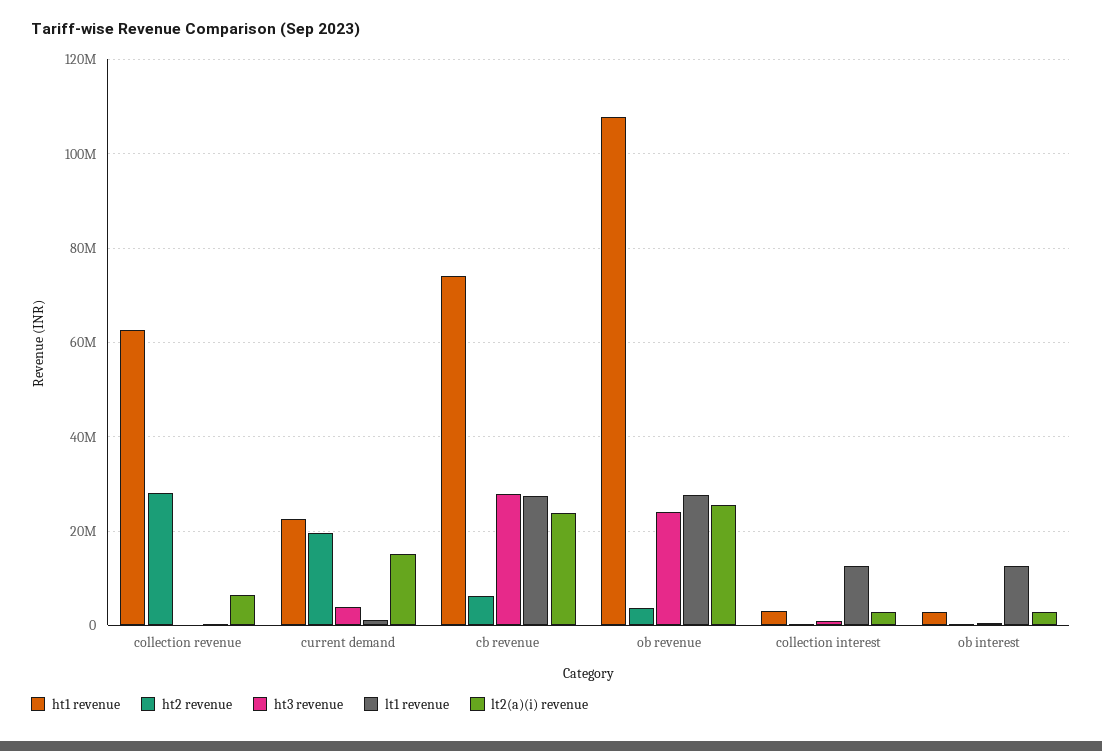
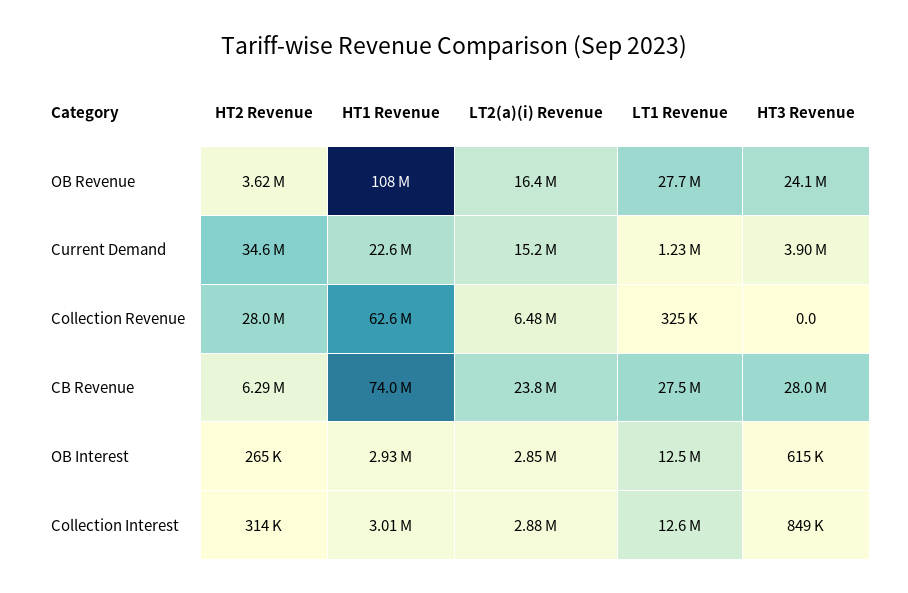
  {
    "ht1 revenue": {
      "collection revenue": 62600000,
      "current demand": 22600000,
      "cb revenue": 74000000,
      "ob revenue": 108000000,
      "collection interest": 3010000,
      "ob interest": 2930000
    },
    "ht2 revenue": {
      "collection revenue": 28000000,
-     "current demand": 20000000,
+     "current demand": 34600000,
      "cb revenue": 6290000,
      "ob revenue": 3620000,
      "collection interest": 314000,
      "ob interest": 265000
    },
    "ht3 revenue": {
      "collection revenue": 0,
      "current demand": 3900000,
      "cb revenue": 28000000,
      "ob revenue": 24100000,
      "collection interest": 849000,
      "ob interest": 615000
    },
    "lt1 revenue": {
      "collection revenue": 325000,
      "current demand": 1230000,
      "cb revenue": 27500000,
      "ob revenue": 27700000,
      "collection interest": 12600000,
      "ob interest": 12500000
    },
    "lt2(a)(i) revenue": {
      "collection revenue": 6480000,
      "current demand": 15200000,
      "cb revenue": 23800000,
-     "ob revenue": 26000000,
+     "ob revenue": 16400000,
      "collection interest": 2880000,
      "ob interest": 2850000
    }
  }

